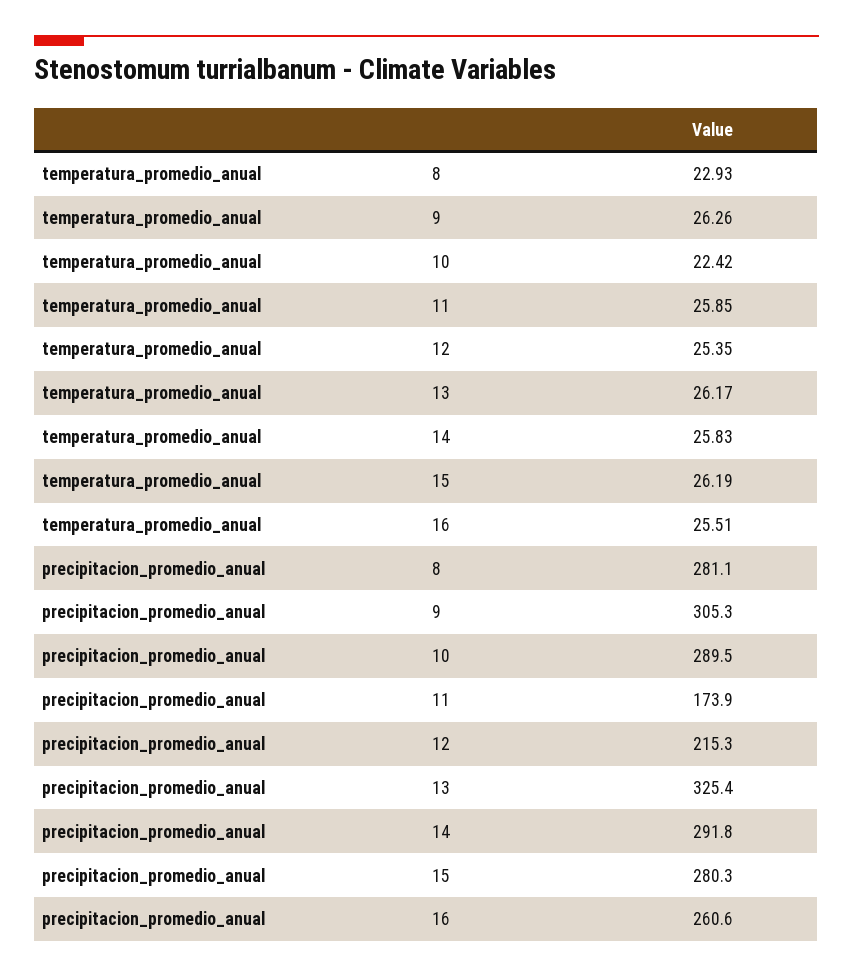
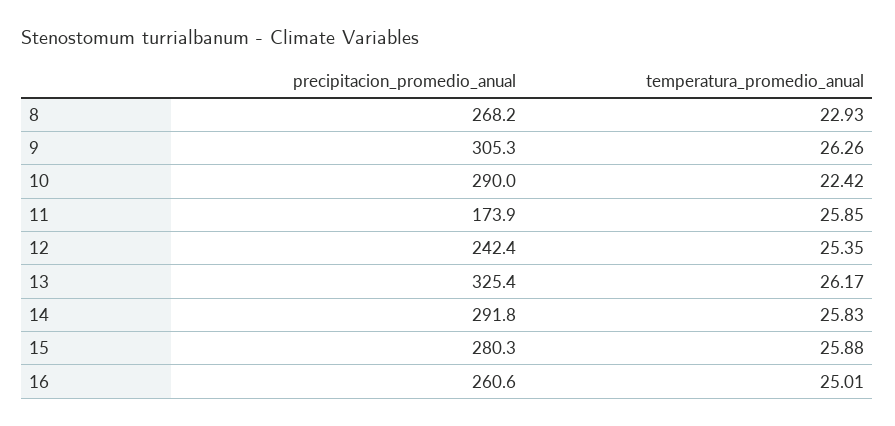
  {
    "temperatura_promedio_anual": {
      "8": 22.93,
      "9": 26.26,
      "10": 22.42,
      "11": 25.85,
      "12": 25.35,
      "13": 26.17,
      "14": 25.83,
-     "15": 26.19,
+     "15": 25.88,
-     "16": 25.51
+     "16": 25.01
    },
    "precipitacion_promedio_anual": {
-     "8": 281.1,
+     "8": 268.2,
      "9": 305.3,
-     "10": 289.5,
+     "10": 290,
      "11": 173.9,
-     "12": 215.3,
+     "12": 242.4,
      "13": 325.4,
      "14": 291.8,
      "15": 280.3,
      "16": 260.6
    }
  }

